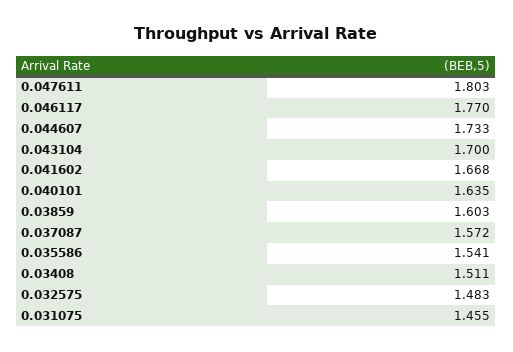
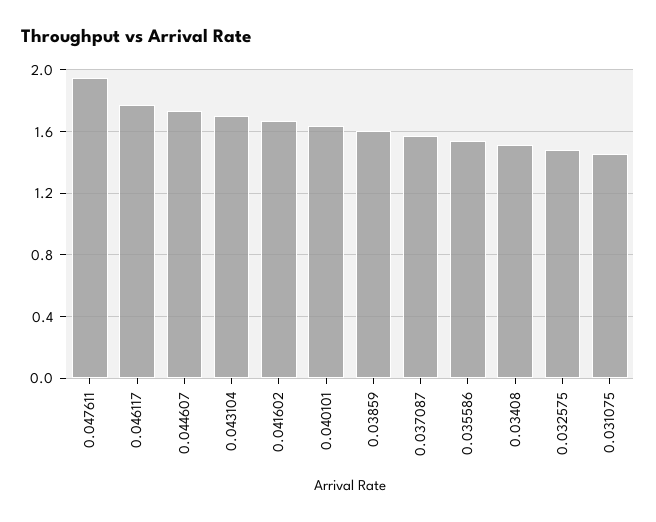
  {
-   "0.047611": 1.803,
+   "0.047611": 1.95,
    "0.046117": 1.77,
    "0.044607": 1.733,
    "0.043104": 1.7,
    "0.041602": 1.668,
    "0.040101": 1.635,
    "0.03859": 1.603,
    "0.037087": 1.572,
    "0.035586": 1.541,
    "0.03408": 1.511,
    "0.032575": 1.483,
    "0.031075": 1.455
  }

